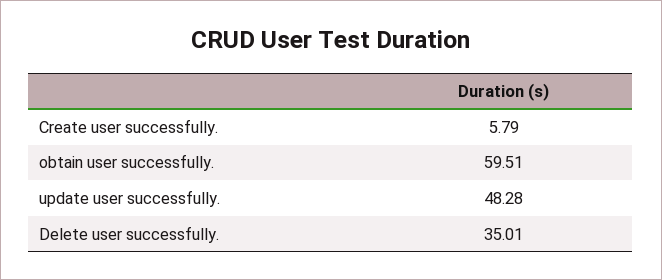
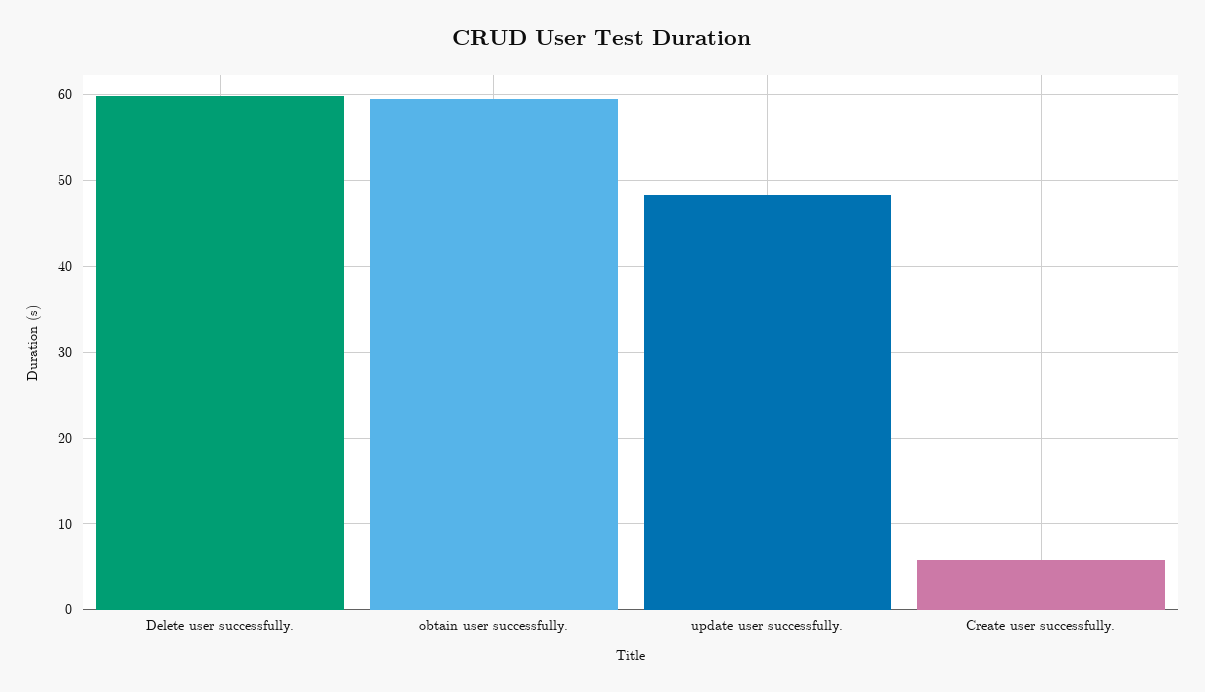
  {
    "Create user successfully.": 5.79,
    "obtain user successfully.": 59.51,
    "update user successfully.": 48.28,
-   "Delete user successfully.": 35.01
+   "Delete user successfully.": 60
  }

